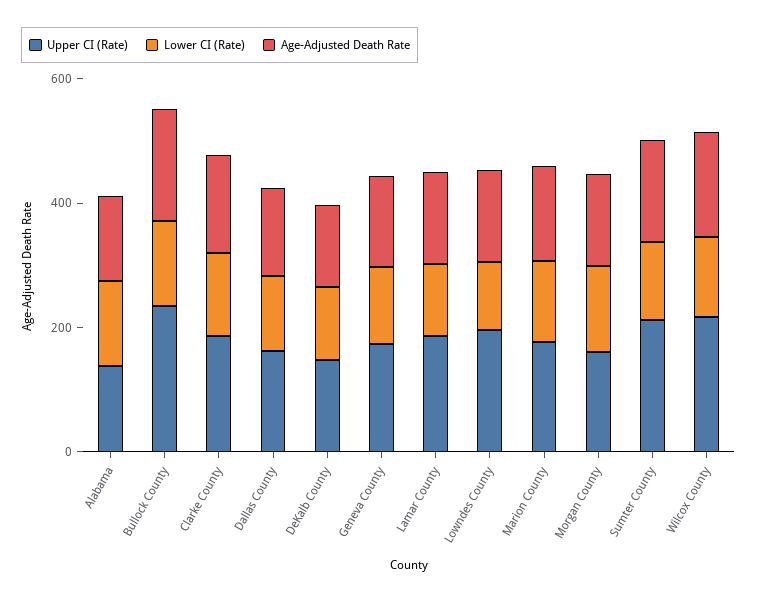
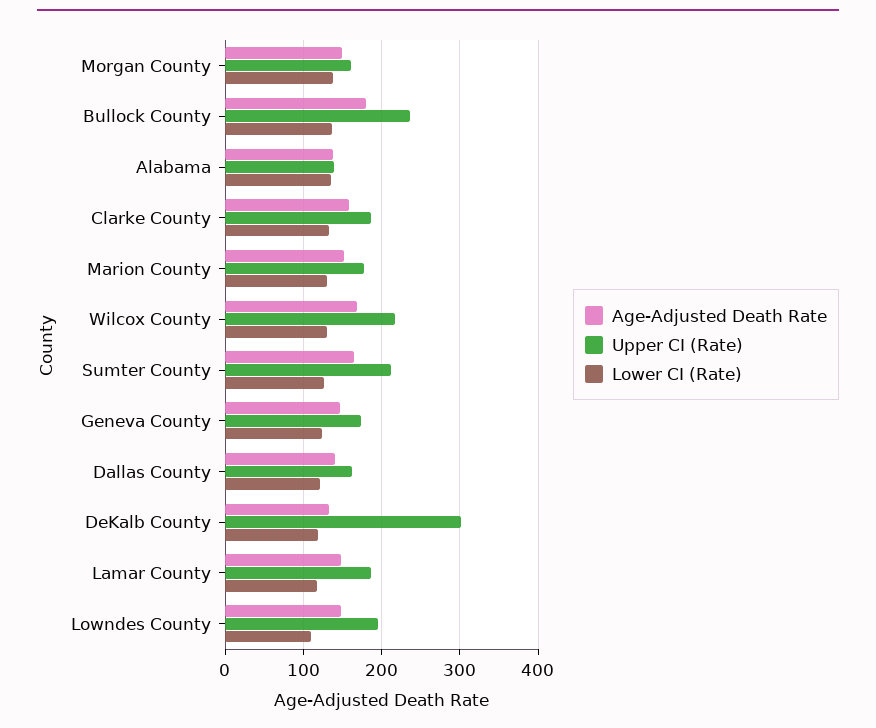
  {
    "Upper CI (Rate)": {
      "Alabama": 140,
      "Bullock County": 240,
      "Clarke County": 190,
      "Dallas County": 160,
-     "DeKalb County": 150,
+     "DeKalb County": 300,
      "Geneva County": 170,
      "Lamar County": 190,
      "Lowndes County": 200,
      "Marion County": 180,
      "Morgan County": 160,
      "Sumter County": 210,
      "Wilcox County": 220
    },
    "Lower CI (Rate)": {
      "Alabama": 140,
      "Bullock County": 140,
      "Clarke County": 130,
      "Dallas County": 120,
      "DeKalb County": 120,
      "Geneva County": 120,
      "Lamar County": 120,
      "Lowndes County": 110,
      "Marion County": 130,
      "Morgan County": 140,
      "Sumter County": 130,
      "Wilcox County": 130
    },
    "Age-Adjusted Death Rate": {
      "Alabama": 140,
      "Bullock County": 180,
      "Clarke County": 160,
      "Dallas County": 140,
      "DeKalb County": 130,
      "Geneva County": 150,
      "Lamar County": 150,
      "Lowndes County": 150,
      "Marion County": 150,
      "Morgan County": 150,
      "Sumter County": 160,
      "Wilcox County": 170
    }
  }

